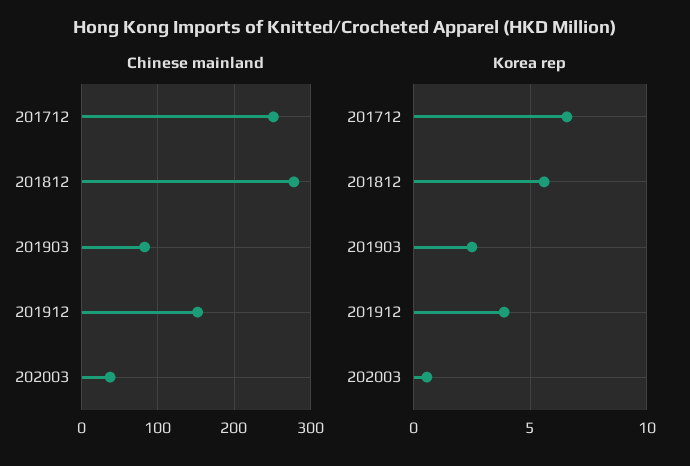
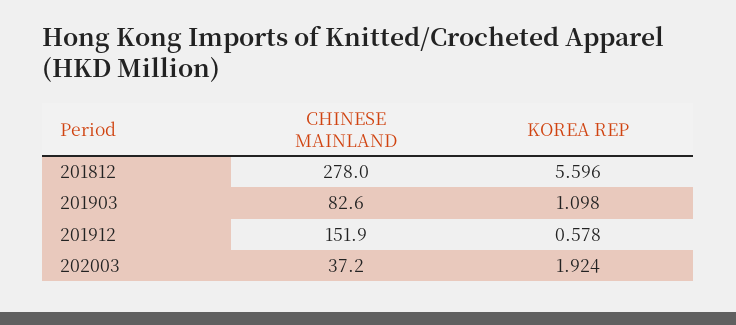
  {
    "Chinese mainland": {
-     "201712": 250,
      "201812": 278,
      "201903": 82.6,
      "201912": 151.9,
      "202003": 37.2
    },
    "Korea rep": {
-     "201712": 6.5,
      "201812": 5.596,
-     "201903": 2.5,
+     "201903": 1.098,
-     "201912": 4,
+     "201912": 0.578,
-     "202003": 0.5
+     "202003": 1.924
    }
  }

